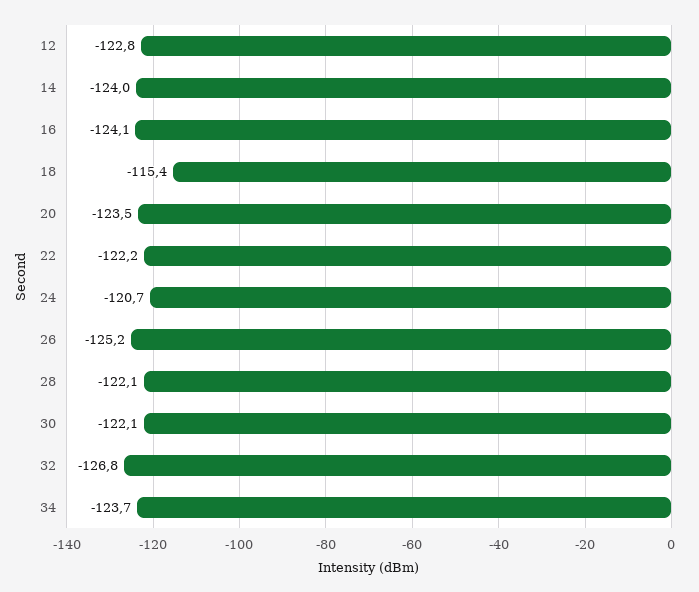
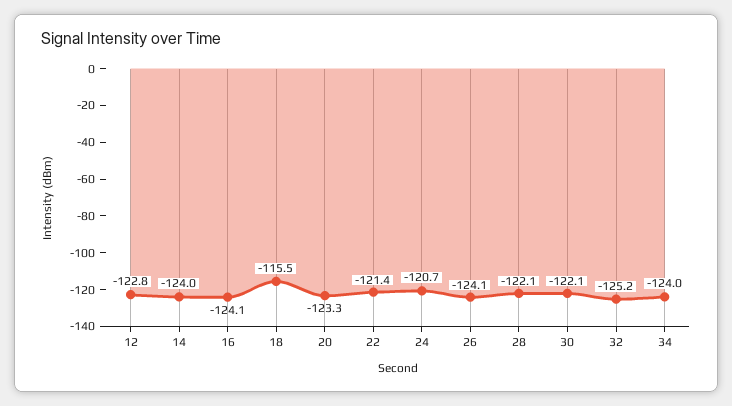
  {
    "12": -122.8,
    "14": -124,
    "16": -124.1,
-   "18": -115.4,
+   "18": -115.5,
-   "20": -123.5,
+   "20": -123.3,
-   "22": -122.2,
+   "22": -121.4,
    "24": -120.7,
-   "26": -125.2,
+   "26": -124.1,
    "28": -122.1,
    "30": -122.1,
-   "32": -126.8,
+   "32": -125.2,
-   "34": -123.7
+   "34": -124
  }

